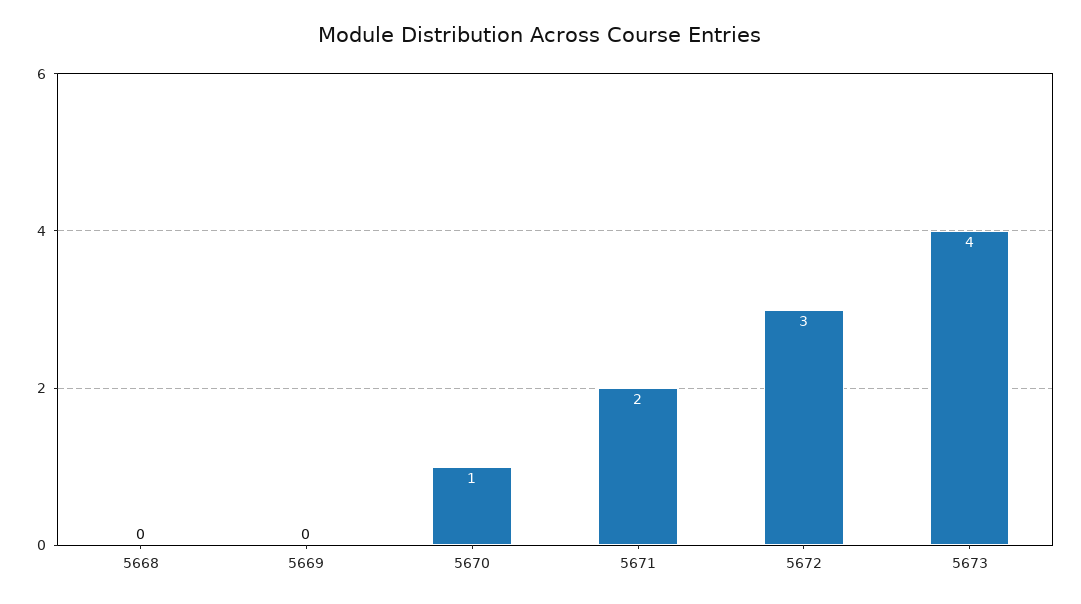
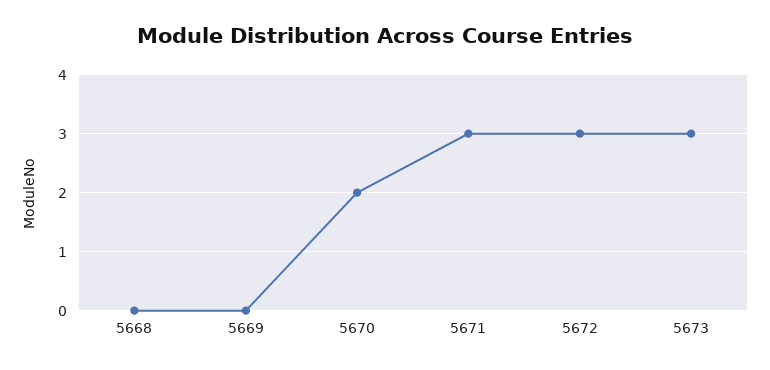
  {
    "5668": 0,
    "5669": 0,
-   "5670": 1,
+   "5670": 2,
-   "5671": 2,
+   "5671": 3,
    "5672": 3,
-   "5673": 4
+   "5673": 3
  }

